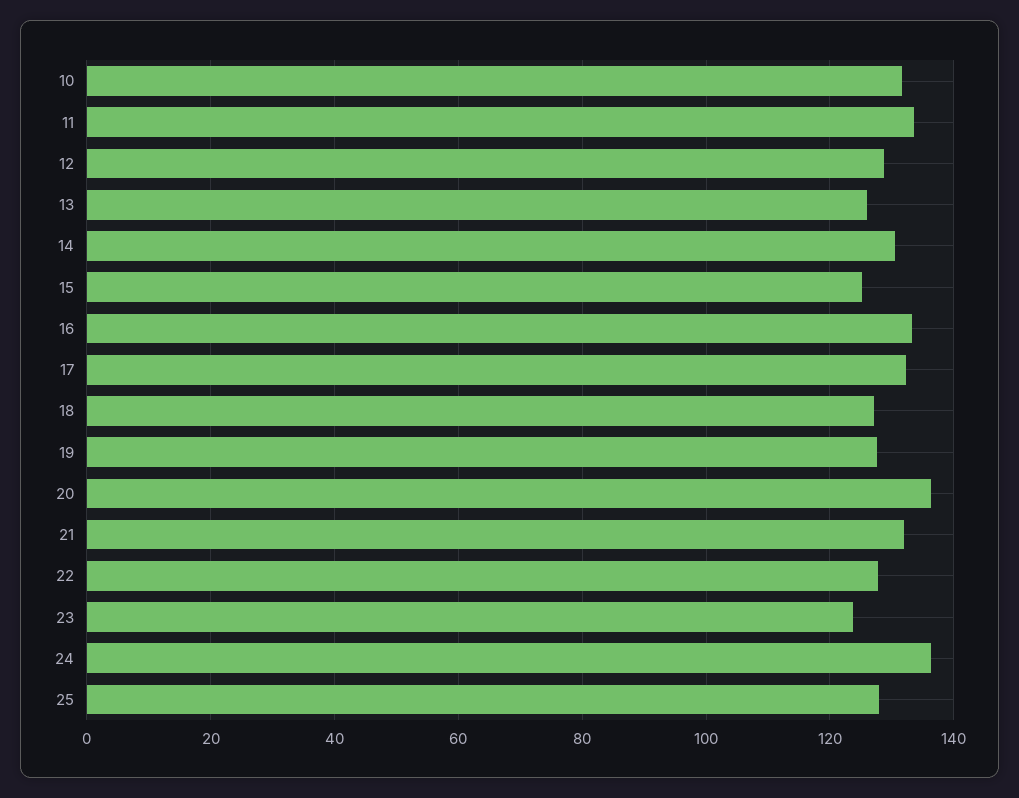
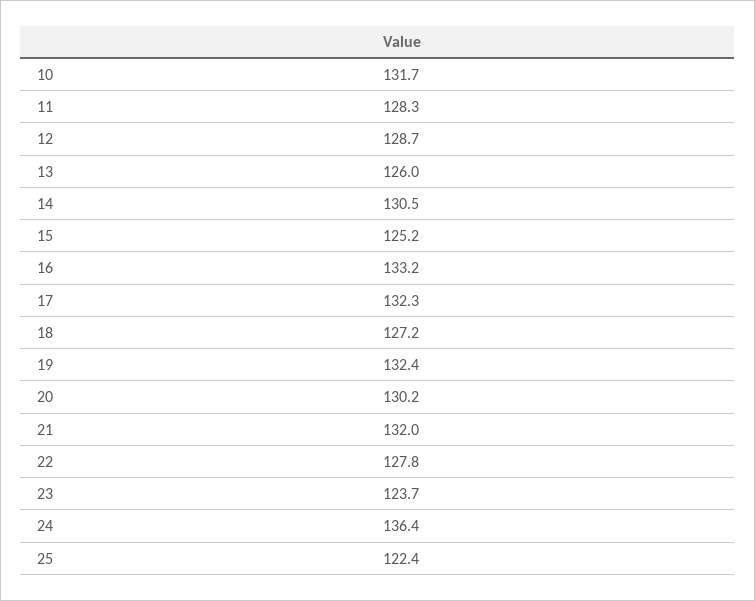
  {
    "10": 131.7,
-   "11": 134,
+   "11": 128.3,
    "12": 128.7,
    "13": 126,
    "14": 130.5,
    "15": 125.2,
    "16": 133.2,
    "17": 132.3,
    "18": 127.2,
-   "19": 128,
+   "19": 132.4,
-   "20": 136,
+   "20": 130.2,
    "21": 132,
    "22": 127.8,
    "23": 123.7,
    "24": 136.4,
-   "25": 128
+   "25": 122.4
  }

